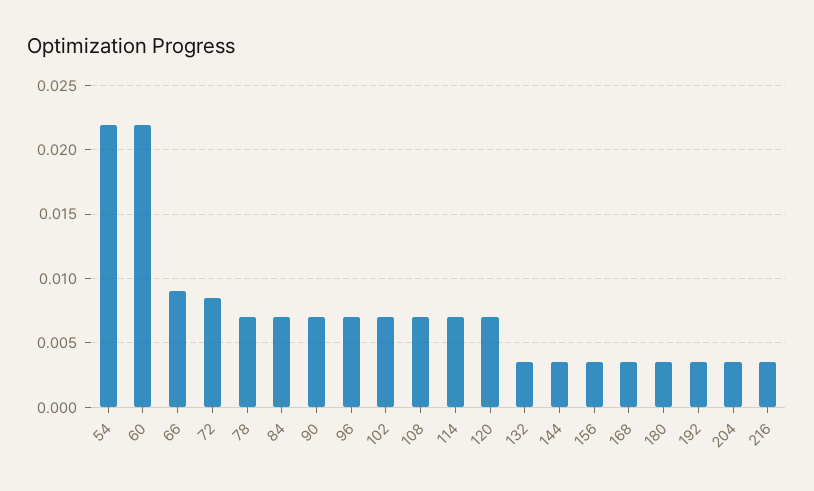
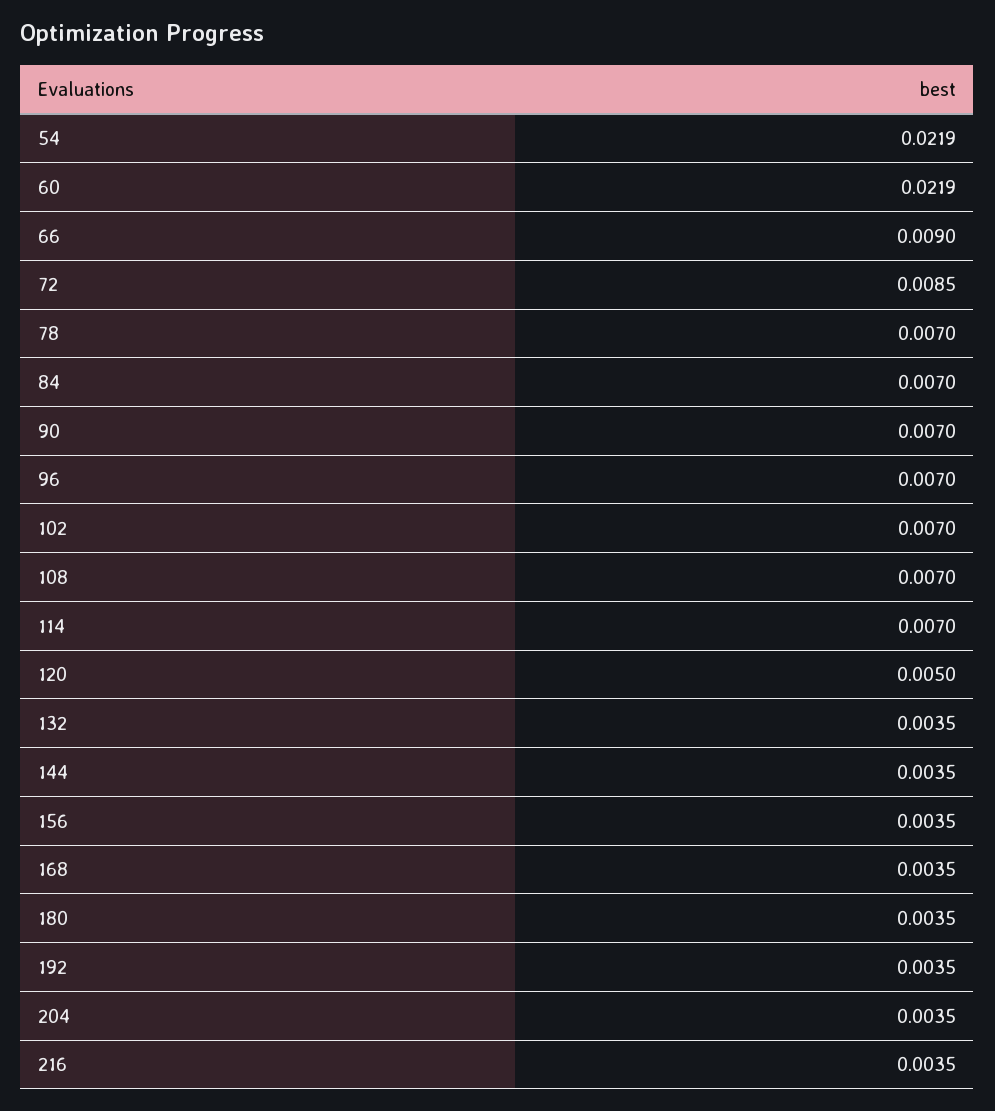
  {
    "54": 0.0219,
    "60": 0.0219,
    "66": 0.009,
    "72": 0.0085,
    "78": 0.007,
    "84": 0.007,
    "90": 0.007,
    "96": 0.007,
    "102": 0.007,
    "108": 0.007,
    "114": 0.007,
-   "120": 0.007,
+   "120": 0.005,
    "132": 0.0035,
    "144": 0.0035,
    "156": 0.0035,
    "168": 0.0035,
    "180": 0.0035,
    "192": 0.0035,
    "204": 0.0035,
    "216": 0.0035
  }

